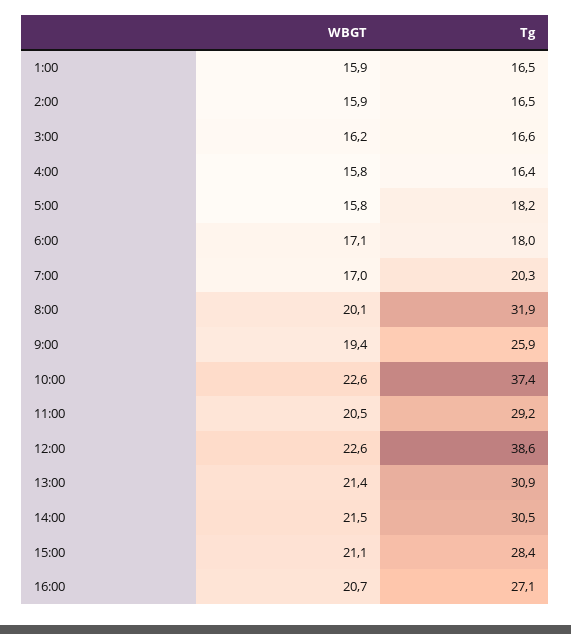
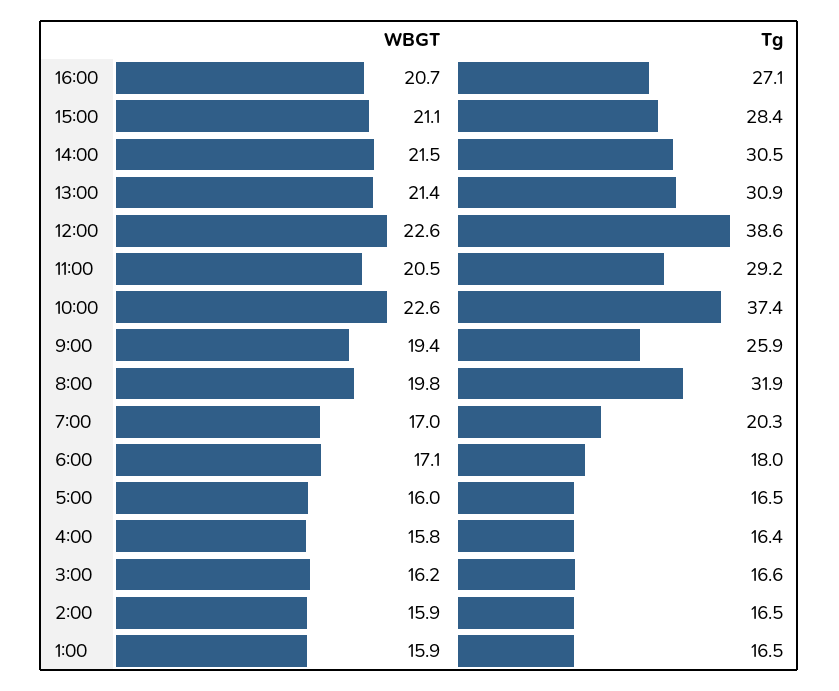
  {
    "WBGT": {
      "1:00": 15.9,
      "2:00": 15.9,
      "3:00": 16.2,
      "4:00": 15.8,
-     "5:00": 15.8,
+     "5:00": 16,
      "6:00": 17.1,
      "7:00": 17,
-     "8:00": 20.1,
+     "8:00": 19.8,
      "9:00": 19.4,
      "10:00": 22.6,
      "11:00": 20.5,
      "12:00": 22.6,
      "13:00": 21.4,
      "14:00": 21.5,
      "15:00": 21.1,
      "16:00": 20.7
    },
    "Tg": {
      "1:00": 16.5,
      "2:00": 16.5,
      "3:00": 16.6,
      "4:00": 16.4,
-     "5:00": 18.2,
+     "5:00": 16.5,
      "6:00": 18,
      "7:00": 20.3,
      "8:00": 31.9,
      "9:00": 25.9,
      "10:00": 37.4,
      "11:00": 29.2,
      "12:00": 38.6,
      "13:00": 30.9,
      "14:00": 30.5,
      "15:00": 28.4,
      "16:00": 27.1
    }
  }

